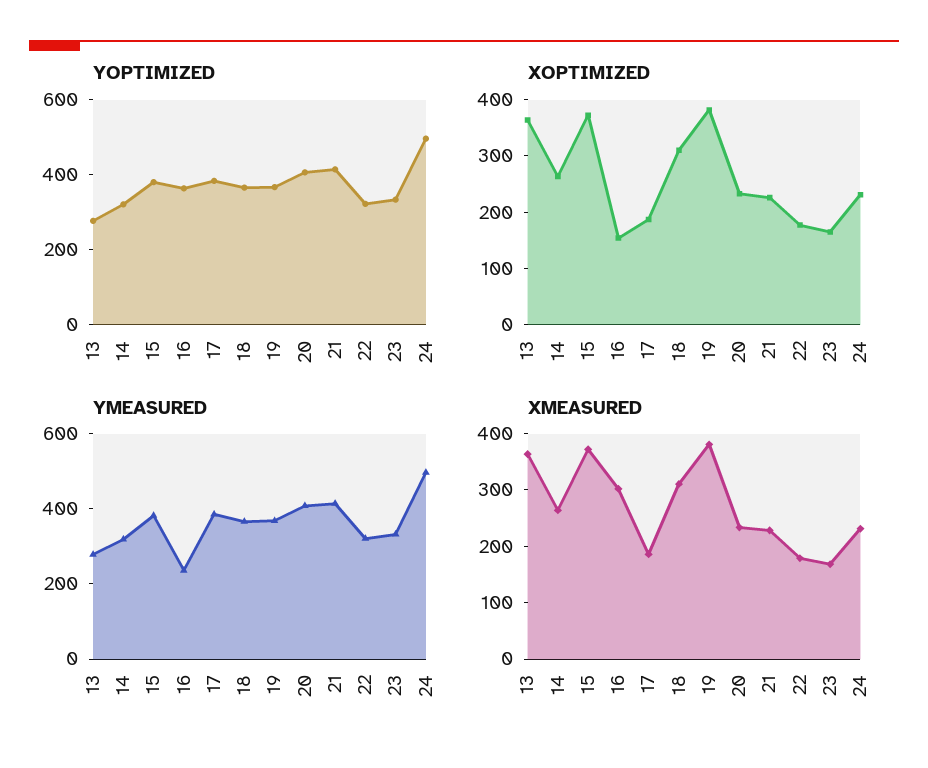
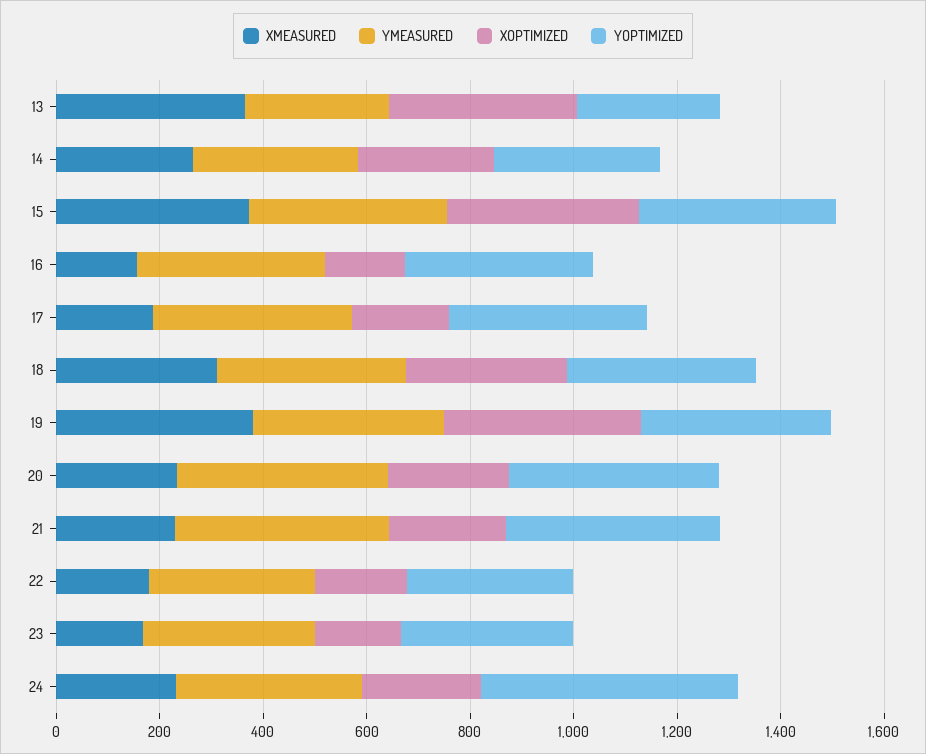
  {
    "YOPTIMIZED": {
      "13": 300,
      "14": 300,
      "15": 400,
      "16": 350,
      "17": 400,
      "18": 350,
      "19": 350,
      "20": 400,
      "21": 400,
      "22": 300,
      "23": 350,
      "24": 500
    },
    "XOPTIMIZED": {
      "13": 360,
      "14": 260,
      "15": 380,
      "16": 160,
      "17": 180,
      "18": 320,
      "19": 380,
      "20": 240,
      "21": 220,
      "22": 180,
      "23": 160,
      "24": 240
    },
    "YMEASURED": {
      "13": 300,
      "14": 300,
      "15": 400,
-     "16": 250,
+     "16": 350,
      "17": 400,
      "18": 350,
      "19": 350,
      "20": 400,
      "21": 400,
      "22": 300,
      "23": 350,
-     "24": 500
+     "24": 350
    },
    "XMEASURED": {
      "13": 360,
      "14": 260,
      "15": 380,
-     "16": 300,
+     "16": 150,
      "17": 180,
      "18": 320,
      "19": 380,
      "20": 240,
      "21": 220,
      "22": 180,
      "23": 160,
      "24": 240
    }
  }

